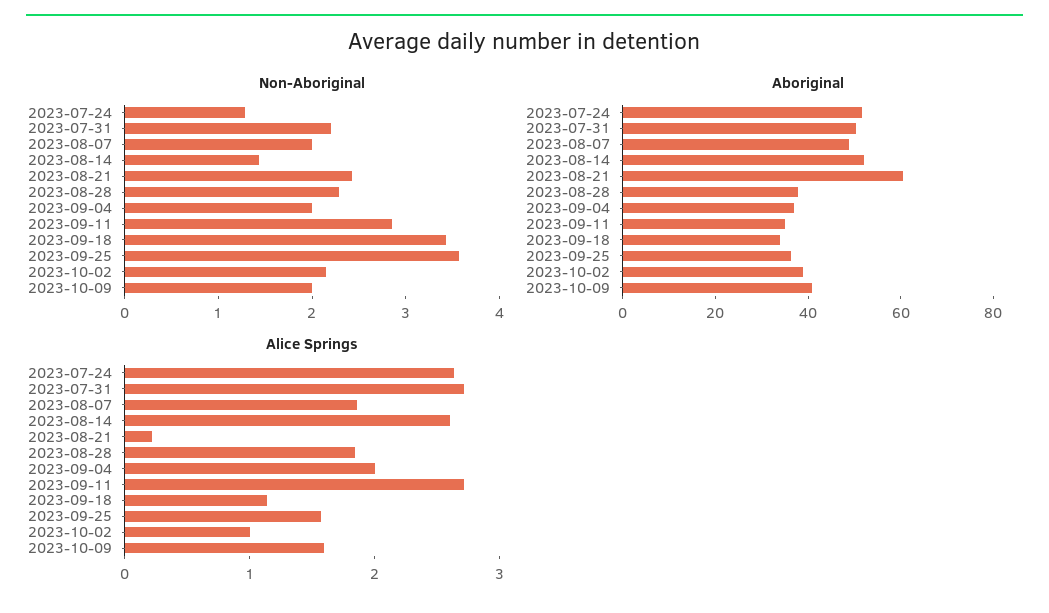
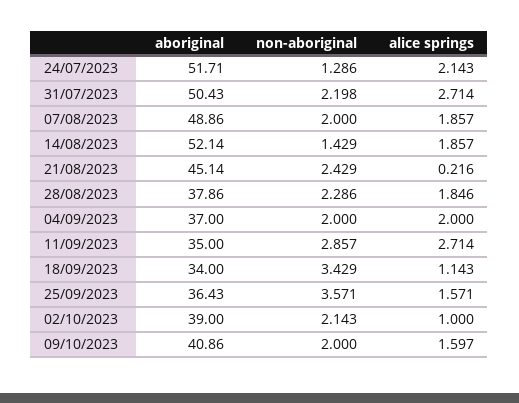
  {
    "Non-Aboriginal": {
      "2023-07-24": 1.286,
      "2023-07-31": 2.198,
      "2023-08-07": 2,
      "2023-08-14": 1.429,
      "2023-08-21": 2.429,
      "2023-08-28": 2.286,
      "2023-09-04": 2,
      "2023-09-11": 2.857,
      "2023-09-18": 3.429,
      "2023-09-25": 3.571,
      "2023-10-02": 2.143,
      "2023-10-09": 2
    },
    "Aboriginal": {
      "2023-07-24": 51.71,
      "2023-07-31": 50.43,
      "2023-08-07": 48.86,
      "2023-08-14": 52.14,
-     "2023-08-21": 60,
+     "2023-08-21": 45.14,
      "2023-08-28": 37.86,
      "2023-09-04": 37,
      "2023-09-11": 35,
      "2023-09-18": 34,
      "2023-09-25": 36.43,
      "2023-10-02": 39,
      "2023-10-09": 40.86
    },
    "Alice Springs": {
-     "2023-07-24": 2.6,
+     "2023-07-24": 2.143,
      "2023-07-31": 2.714,
      "2023-08-07": 1.857,
-     "2023-08-14": 2.6,
+     "2023-08-14": 1.857,
      "2023-08-21": 0.216,
      "2023-08-28": 1.846,
      "2023-09-04": 2,
      "2023-09-11": 2.714,
      "2023-09-18": 1.143,
      "2023-09-25": 1.571,
      "2023-10-02": 1,
      "2023-10-09": 1.597
    }
  }

